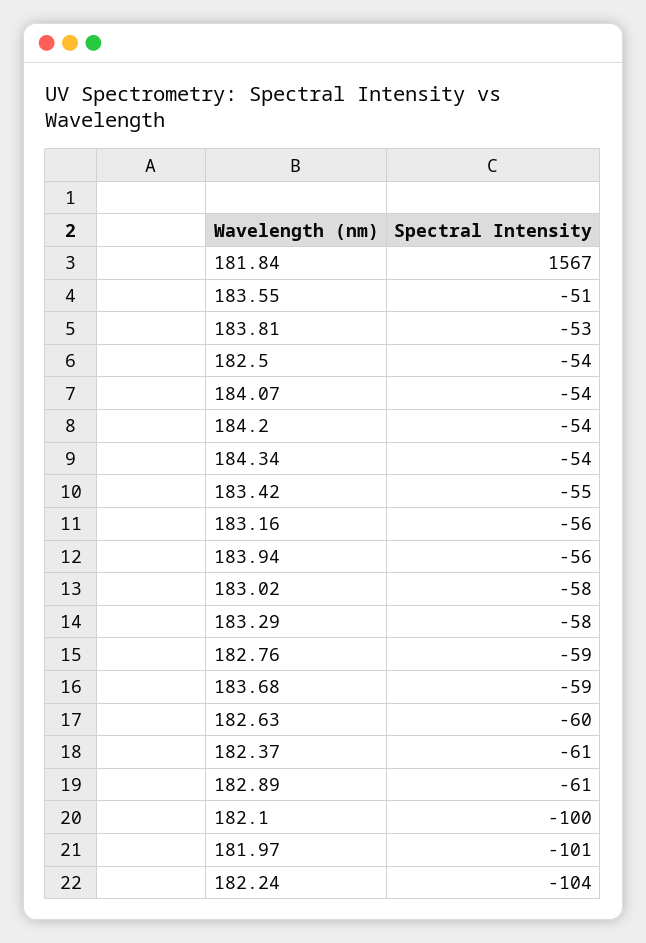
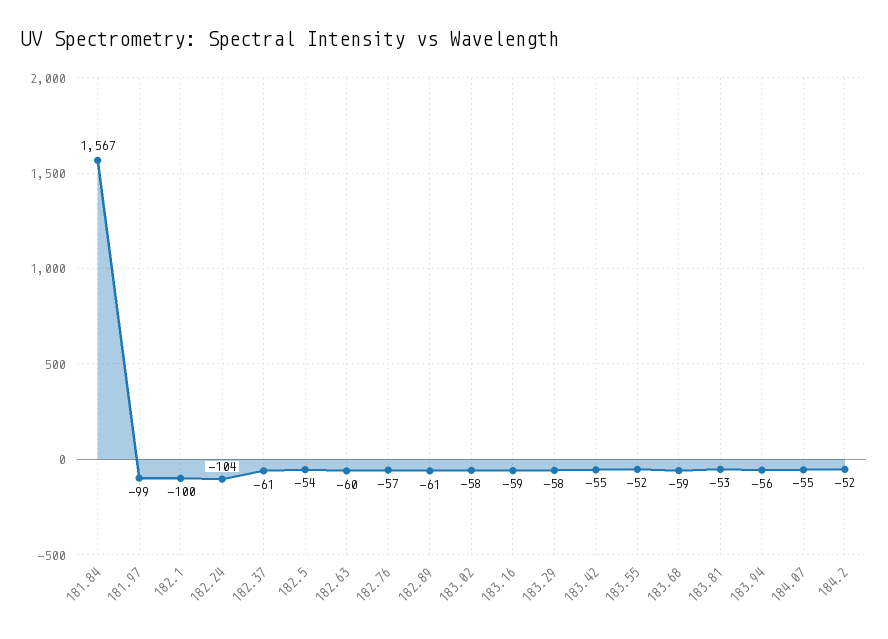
  {
    "181.84": 1567,
-   "183.55": -51,
+   "183.55": -52,
    "183.81": -53,
    "182.5": -54,
-   "184.07": -54,
+   "184.07": -55,
-   "184.2": -54,
+   "184.2": -52,
-   "184.34": -54,
    "183.42": -55,
-   "183.16": -56,
+   "183.16": -59,
    "183.94": -56,
    "183.02": -58,
    "183.29": -58,
-   "182.76": -59,
+   "182.76": -57,
    "183.68": -59,
    "182.63": -60,
    "182.37": -61,
    "182.89": -61,
    "182.1": -100,
-   "181.97": -101,
+   "181.97": -99,
    "182.24": -104
  }

